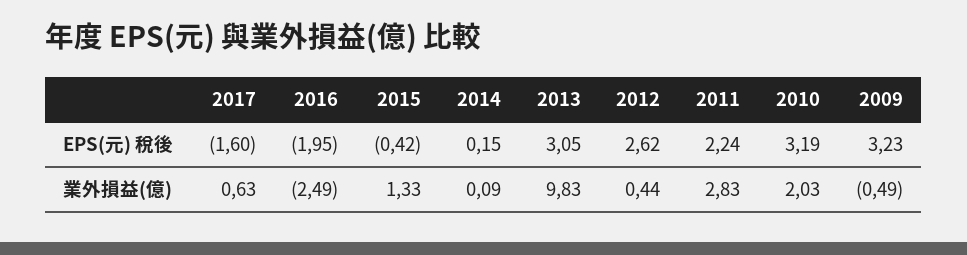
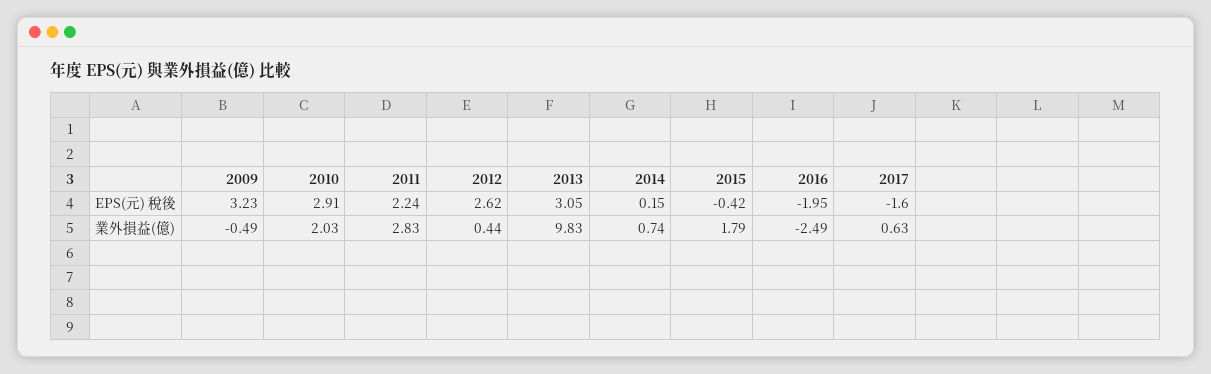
  {
    "2017": {
      "EPS(元) 稅後": -1.6,
      "業外損益(億)": 0.63
    },
    "2016": {
      "EPS(元) 稅後": -1.95,
      "業外損益(億)": -2.49
    },
    "2015": {
      "EPS(元) 稅後": -0.42,
-     "業外損益(億)": 1.33
+     "業外損益(億)": 1.79
    },
    "2014": {
      "EPS(元) 稅後": 0.15,
-     "業外損益(億)": 0.09
+     "業外損益(億)": 0.74
    },
    "2013": {
      "EPS(元) 稅後": 3.05,
      "業外損益(億)": 9.83
    },
    "2012": {
      "EPS(元) 稅後": 2.62,
      "業外損益(億)": 0.44
    },
    "2011": {
      "EPS(元) 稅後": 2.24,
      "業外損益(億)": 2.83
    },
    "2010": {
-     "EPS(元) 稅後": 3.19,
+     "EPS(元) 稅後": 2.91,
      "業外損益(億)": 2.03
    },
    "2009": {
      "EPS(元) 稅後": 3.23,
      "業外損益(億)": -0.49
    }
  }

